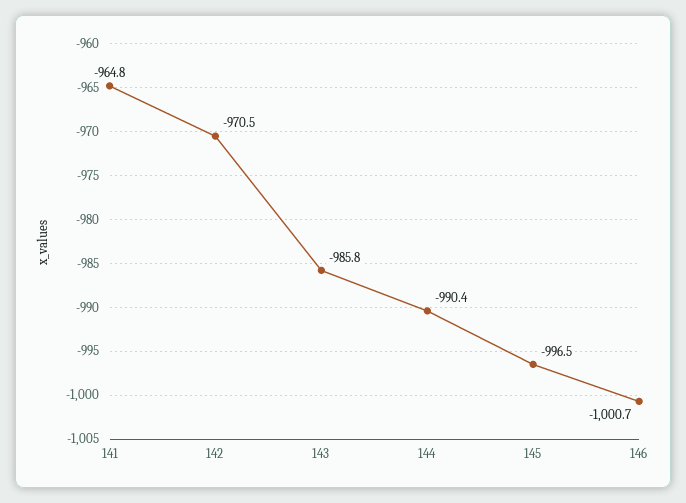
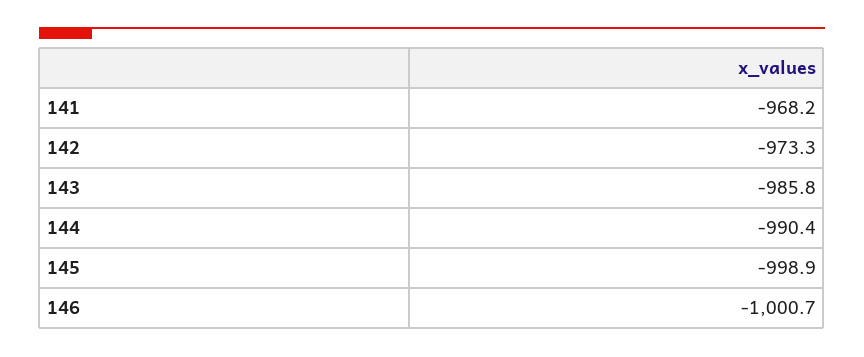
  {
-   "141": -964.8,
+   "141": -968.2,
-   "142": -970.5,
+   "142": -973.3,
    "143": -985.8,
    "144": -990.4,
-   "145": -996.5,
+   "145": -998.9,
    "146": -1000.7
  }

